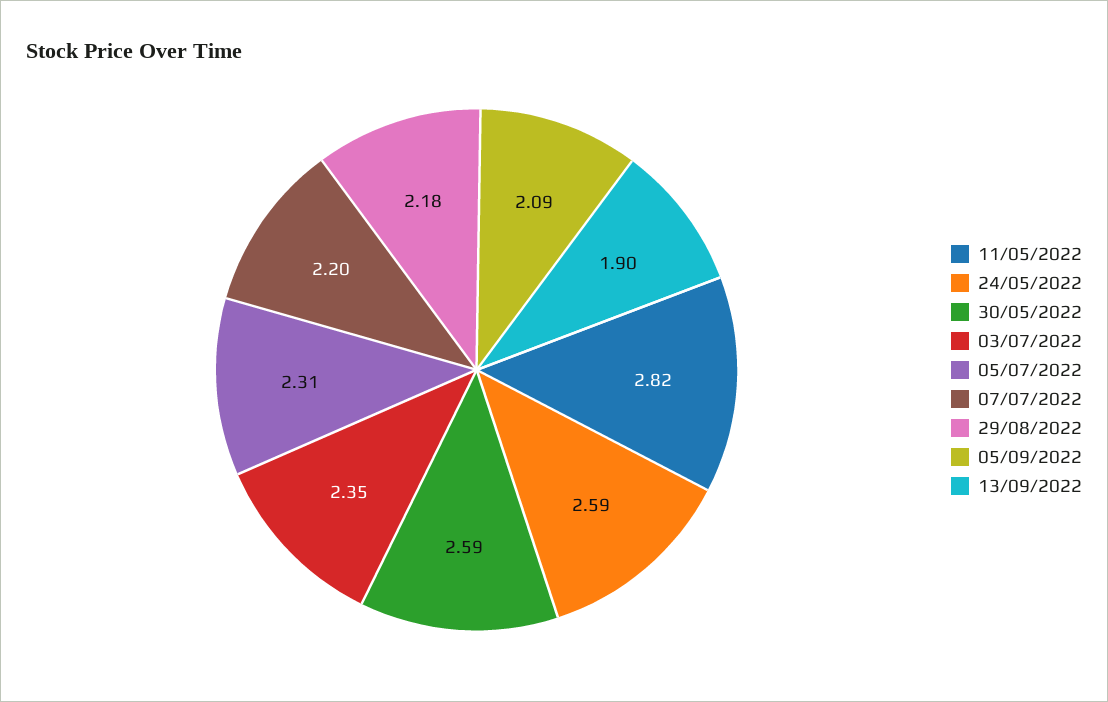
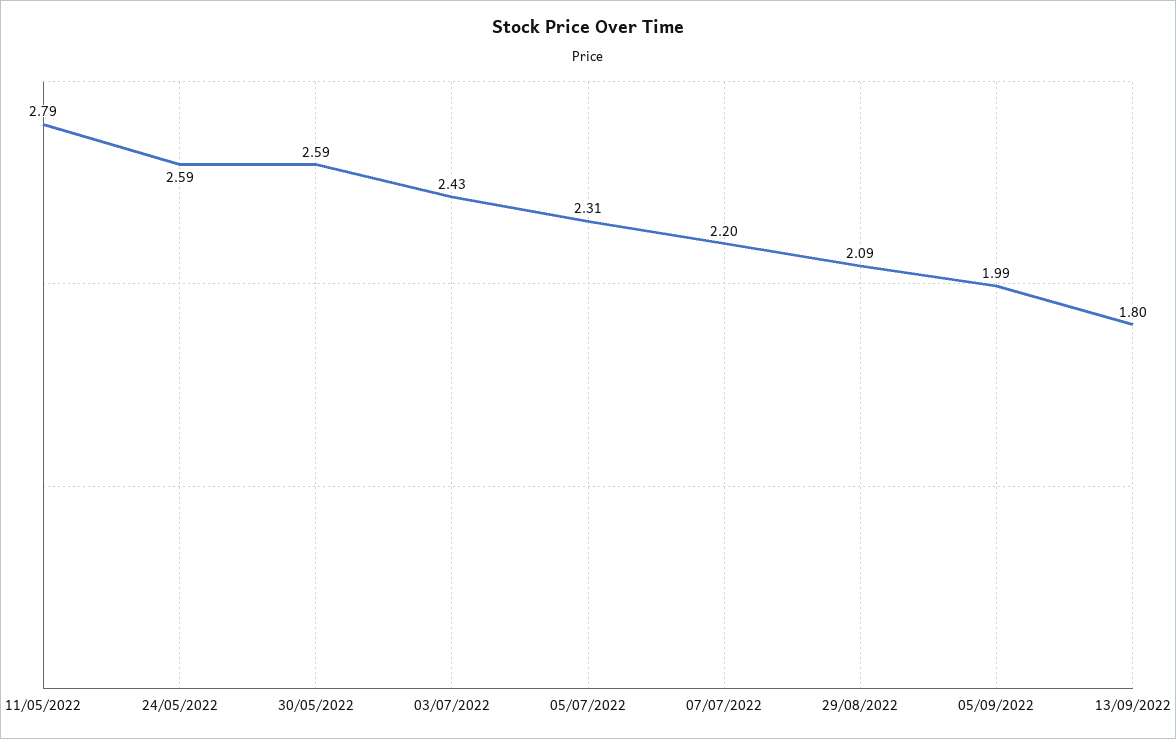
  {
-   "11/05/2022": 2.82,
+   "11/05/2022": 2.79,
    "24/05/2022": 2.59,
    "30/05/2022": 2.59,
-   "03/07/2022": 2.35,
+   "03/07/2022": 2.43,
    "05/07/2022": 2.31,
    "07/07/2022": 2.2,
-   "29/08/2022": 2.18,
+   "29/08/2022": 2.09,
-   "05/09/2022": 2.09,
+   "05/09/2022": 1.99,
-   "13/09/2022": 1.9
+   "13/09/2022": 1.8
  }

